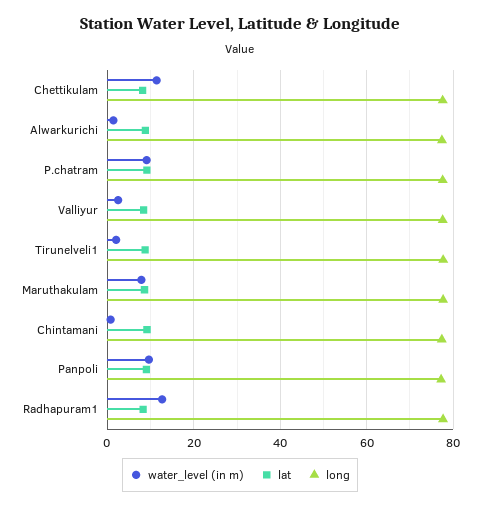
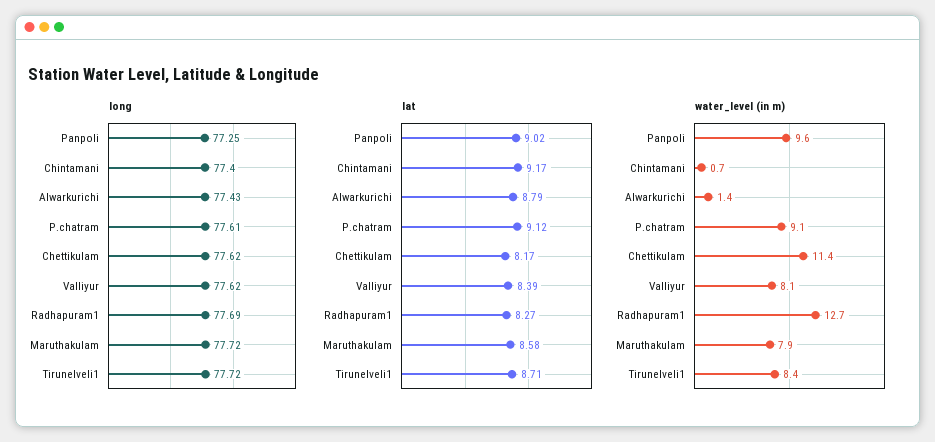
  {
    "water_level (in m)": {
      "Chettikulam": 11.4,
      "Alwarkurichi": 1.4,
      "P.chatram": 9.1,
-     "Valliyur": 2,
+     "Valliyur": 8.1,
-     "Tirunelveli1": 2,
+     "Tirunelveli1": 8.4,
      "Maruthakulam": 7.9,
      "Chintamani": 0.7,
      "Panpoli": 9.6,
      "Radhapuram1": 12.7
    },
    "lat": {
      "Chettikulam": 8.17,
      "Alwarkurichi": 8.79,
      "P.chatram": 9.12,
      "Valliyur": 8.39,
      "Tirunelveli1": 8.71,
      "Maruthakulam": 8.58,
      "Chintamani": 9.17,
      "Panpoli": 9.02,
      "Radhapuram1": 8.27
    },
    "long": {
      "Chettikulam": 77.62,
      "Alwarkurichi": 77.43,
      "P.chatram": 77.61,
      "Valliyur": 77.62,
      "Tirunelveli1": 77.72,
      "Maruthakulam": 77.72,
      "Chintamani": 77.4,
      "Panpoli": 77.25,
      "Radhapuram1": 77.69
    }
  }

